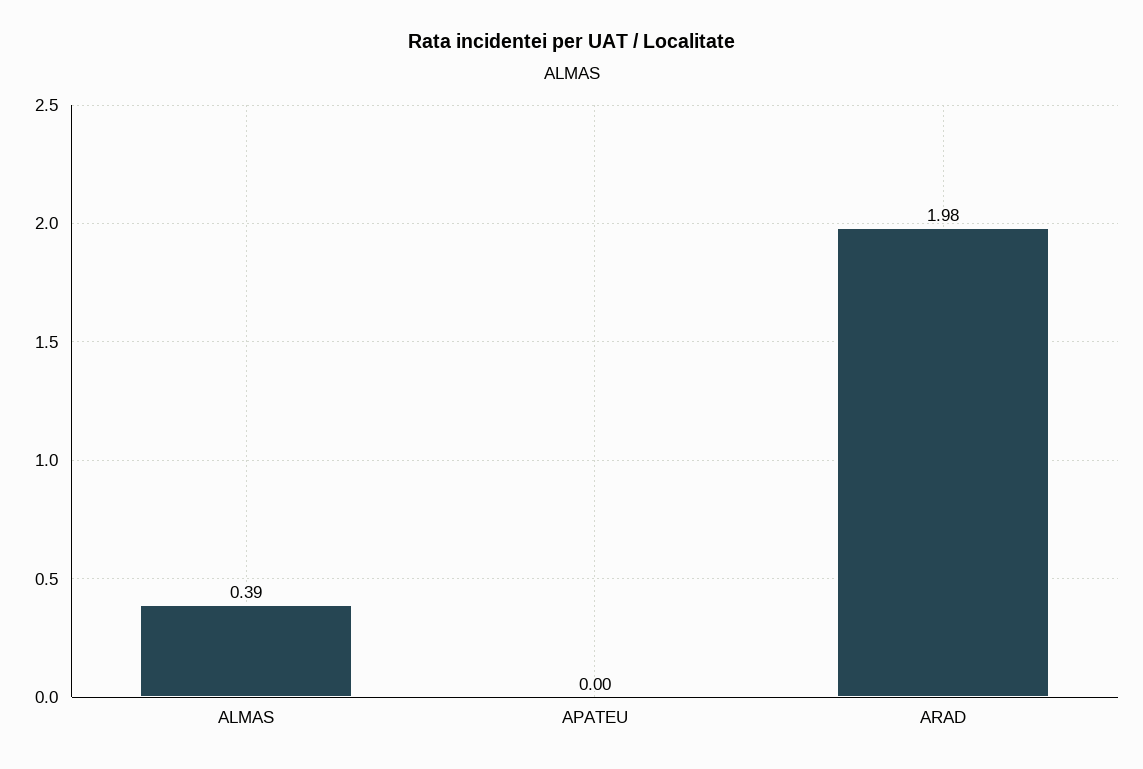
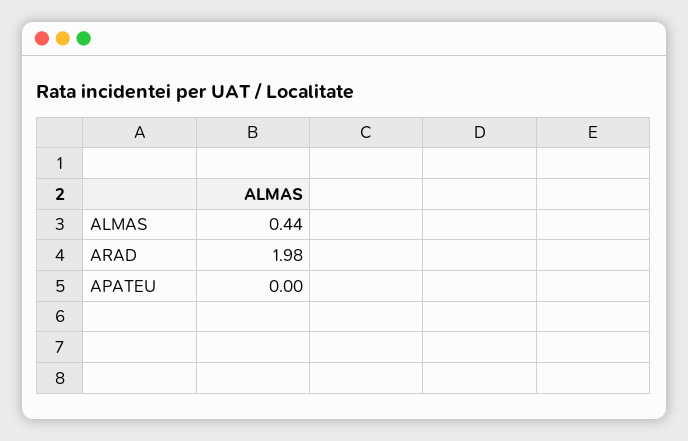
  {
-   "ALMAS": 0.39,
+   "ALMAS": 0.44,
    "APATEU": 0,
    "ARAD": 1.98
  }

